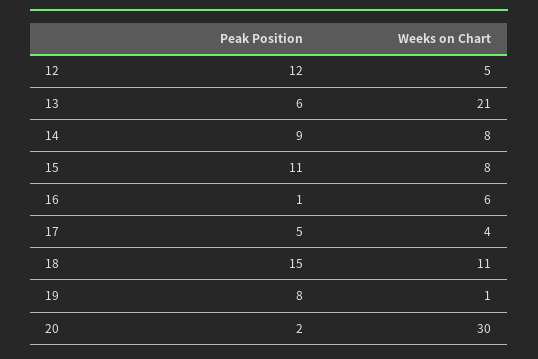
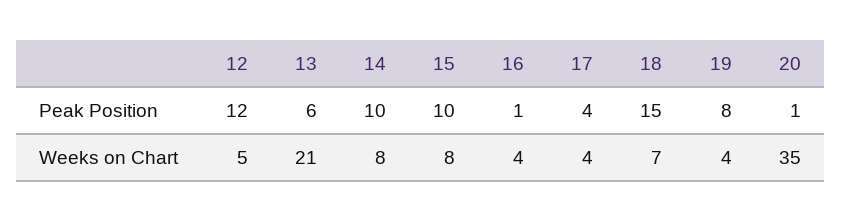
  {
    "Peak Position": {
      "12": 12,
      "13": 6,
-     "14": 9,
+     "14": 10,
-     "15": 11,
+     "15": 10,
      "16": 1,
-     "17": 5,
+     "17": 4,
      "18": 15,
      "19": 8,
-     "20": 2
+     "20": 1
    },
    "Weeks on Chart": {
      "12": 5,
      "13": 21,
      "14": 8,
      "15": 8,
-     "16": 6,
+     "16": 4,
      "17": 4,
-     "18": 11,
+     "18": 7,
-     "19": 1,
+     "19": 4,
-     "20": 30
+     "20": 35
    }
  }

